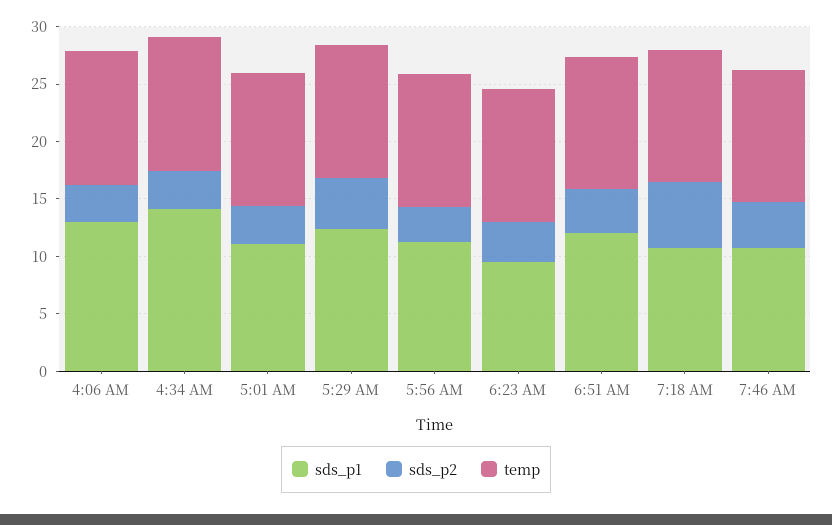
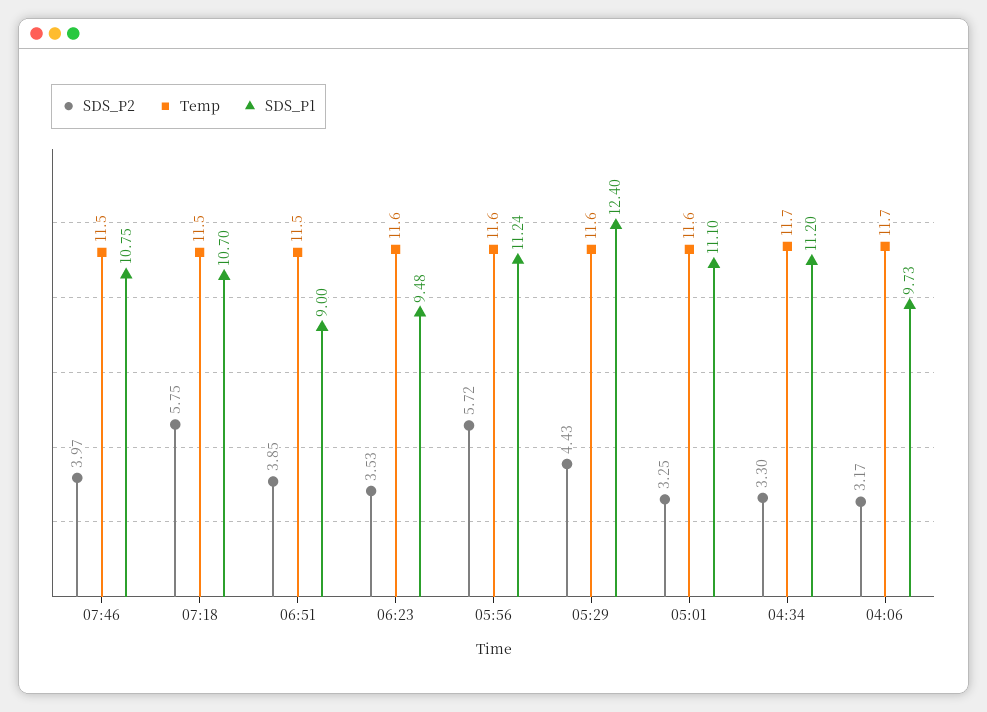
  {
    "sds_p1": {
-     "4:06 AM": 13,
+     "4:06 AM": 9.73,
-     "4:34 AM": 14,
+     "4:34 AM": 11.2,
      "5:01 AM": 11.1,
      "5:29 AM": 12.4,
      "5:56 AM": 11.24,
      "6:23 AM": 9.48,
-     "6:51 AM": 12,
+     "6:51 AM": 9,
      "7:18 AM": 10.7,
      "7:46 AM": 10.75
    },
    "sds_p2": {
      "4:06 AM": 3.17,
      "4:34 AM": 3.3,
      "5:01 AM": 3.25,
      "5:29 AM": 4.43,
-     "5:56 AM": 3,
+     "5:56 AM": 5.72,
      "6:23 AM": 3.53,
      "6:51 AM": 3.85,
      "7:18 AM": 5.75,
      "7:46 AM": 3.97
    },
    "temp": {
      "4:06 AM": 11.7,
      "4:34 AM": 11.7,
      "5:01 AM": 11.6,
      "5:29 AM": 11.6,
      "5:56 AM": 11.6,
      "6:23 AM": 11.6,
      "6:51 AM": 11.5,
      "7:18 AM": 11.5,
      "7:46 AM": 11.5
    }
  }

